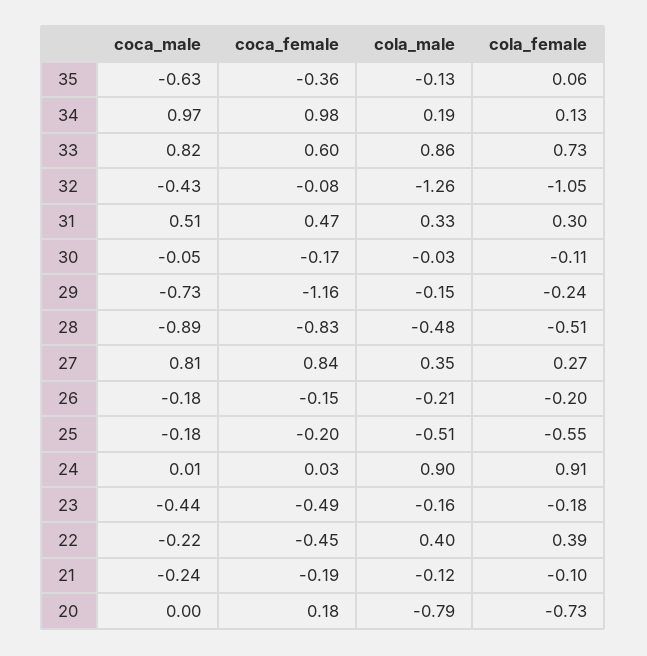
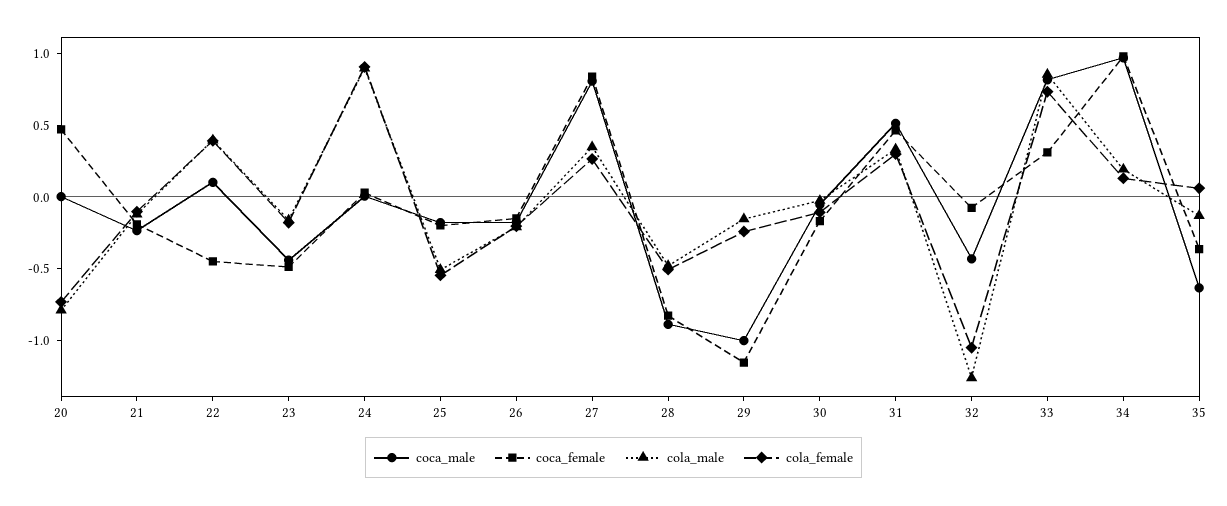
  {
    "coca_male": {
      "35": -0.63,
      "34": 0.97,
      "33": 0.82,
      "32": -0.43,
      "31": 0.51,
      "30": -0.05,
-     "29": -0.73,
+     "29": -1,
      "28": -0.89,
      "27": 0.81,
      "26": -0.18,
      "25": -0.18,
      "24": 0.01,
      "23": -0.44,
-     "22": -0.22,
+     "22": 0.1,
      "21": -0.24,
      "20": 0
    },
    "coca_female": {
      "35": -0.36,
      "34": 0.98,
-     "33": 0.6,
+     "33": 0.3,
      "32": -0.08,
      "31": 0.47,
      "30": -0.17,
      "29": -1.16,
      "28": -0.83,
      "27": 0.84,
      "26": -0.15,
      "25": -0.2,
      "24": 0.03,
      "23": -0.49,
      "22": -0.45,
      "21": -0.19,
-     "20": 0.18
+     "20": 0.5
    },
    "cola_male": {
      "35": -0.13,
      "34": 0.19,
      "33": 0.86,
      "32": -1.26,
      "31": 0.33,
      "30": -0.03,
      "29": -0.15,
      "28": -0.48,
      "27": 0.35,
      "26": -0.21,
      "25": -0.51,
      "24": 0.9,
      "23": -0.16,
      "22": 0.4,
      "21": -0.12,
      "20": -0.79
    },
    "cola_female": {
      "35": 0.06,
      "34": 0.13,
      "33": 0.73,
      "32": -1.05,
      "31": 0.3,
      "30": -0.11,
      "29": -0.24,
      "28": -0.51,
      "27": 0.27,
      "26": -0.2,
      "25": -0.55,
      "24": 0.91,
      "23": -0.18,
      "22": 0.39,
      "21": -0.1,
      "20": -0.73
    }
  }

